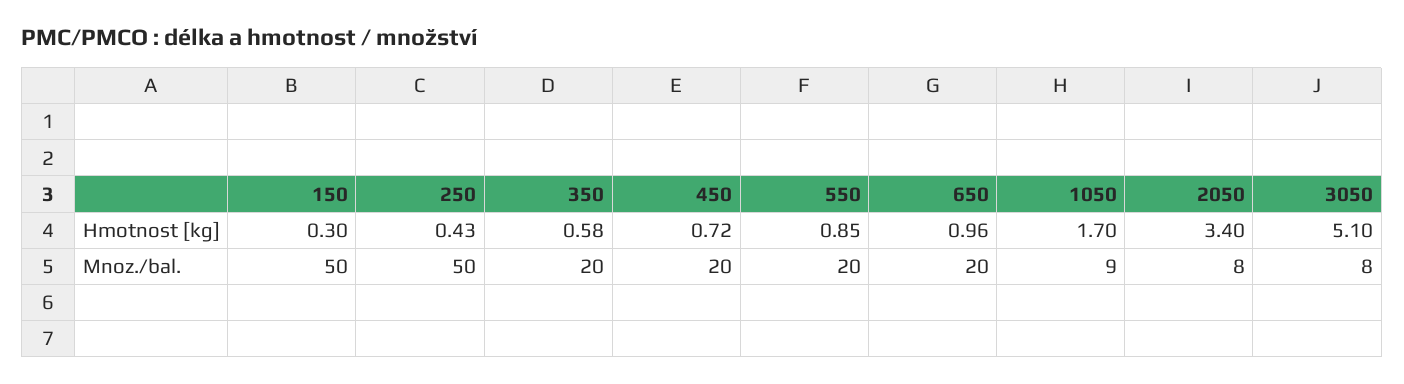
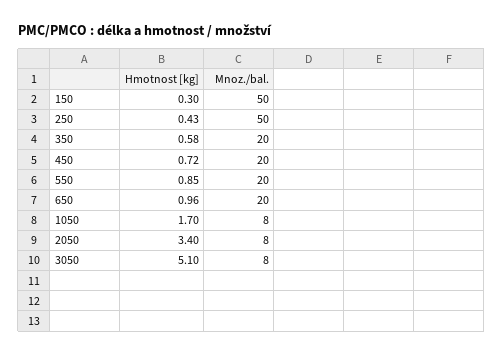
  {
    "150": {
      "Hmotnost [kg]": 0.3,
      "Mnoz./bal.": 50
    },
    "250": {
      "Hmotnost [kg]": 0.43,
      "Mnoz./bal.": 50
    },
    "350": {
      "Hmotnost [kg]": 0.58,
      "Mnoz./bal.": 20
    },
    "450": {
      "Hmotnost [kg]": 0.72,
      "Mnoz./bal.": 20
    },
    "550": {
      "Hmotnost [kg]": 0.85,
      "Mnoz./bal.": 20
    },
    "650": {
      "Hmotnost [kg]": 0.96,
      "Mnoz./bal.": 20
    },
    "1050": {
      "Hmotnost [kg]": 1.7,
-     "Mnoz./bal.": 9
+     "Mnoz./bal.": 8
    },
    "2050": {
      "Hmotnost [kg]": 3.4,
      "Mnoz./bal.": 8
    },
    "3050": {
      "Hmotnost [kg]": 5.1,
      "Mnoz./bal.": 8
    }
  }

